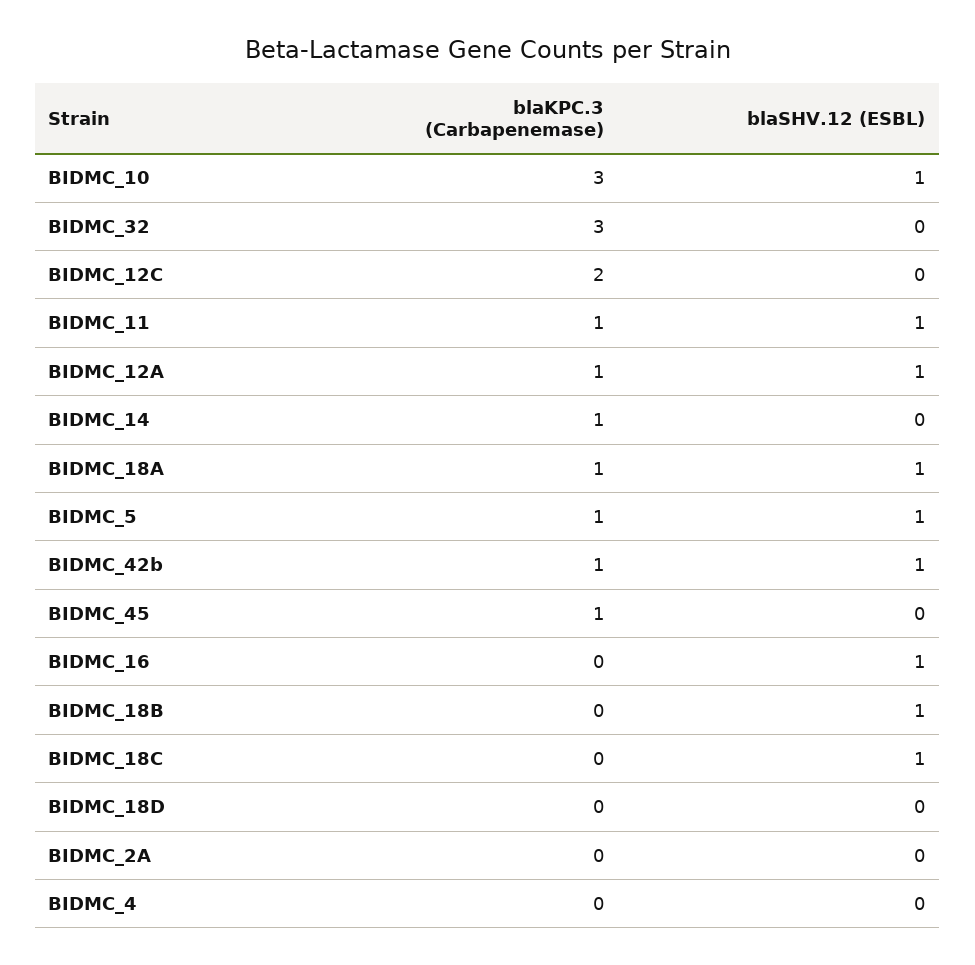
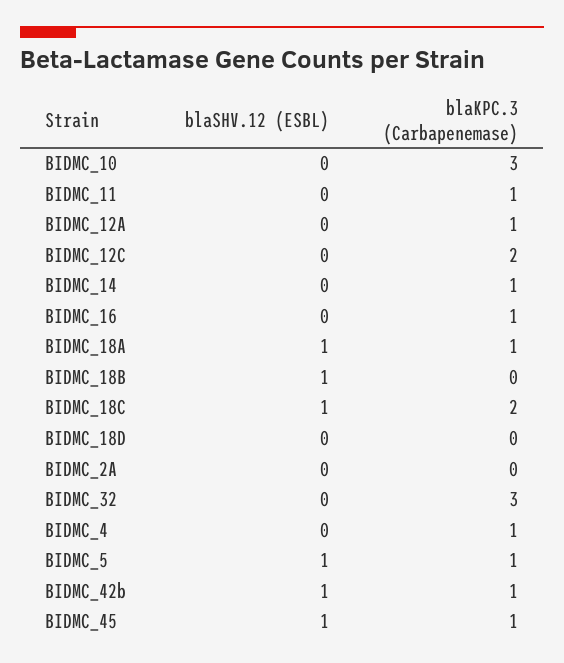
  {
    "blaKPC.3 (Carbapenemase)": {
      "BIDMC_10": 3,
      "BIDMC_32": 3,
      "BIDMC_12C": 2,
      "BIDMC_11": 1,
      "BIDMC_12A": 1,
      "BIDMC_14": 1,
      "BIDMC_18A": 1,
      "BIDMC_5": 1,
      "BIDMC_42b": 1,
      "BIDMC_45": 1,
-     "BIDMC_16": 0,
+     "BIDMC_16": 1,
      "BIDMC_18B": 0,
-     "BIDMC_18C": 0,
+     "BIDMC_18C": 2,
      "BIDMC_18D": 0,
      "BIDMC_2A": 0,
-     "BIDMC_4": 0
+     "BIDMC_4": 1
    },
    "blaSHV.12 (ESBL)": {
-     "BIDMC_10": 1,
+     "BIDMC_10": 0,
      "BIDMC_32": 0,
      "BIDMC_12C": 0,
-     "BIDMC_11": 1,
+     "BIDMC_11": 0,
-     "BIDMC_12A": 1,
+     "BIDMC_12A": 0,
      "BIDMC_14": 0,
      "BIDMC_18A": 1,
      "BIDMC_5": 1,
      "BIDMC_42b": 1,
-     "BIDMC_45": 0,
+     "BIDMC_45": 1,
-     "BIDMC_16": 1,
+     "BIDMC_16": 0,
      "BIDMC_18B": 1,
      "BIDMC_18C": 1,
      "BIDMC_18D": 0,
      "BIDMC_2A": 0,
      "BIDMC_4": 0
    }
  }

